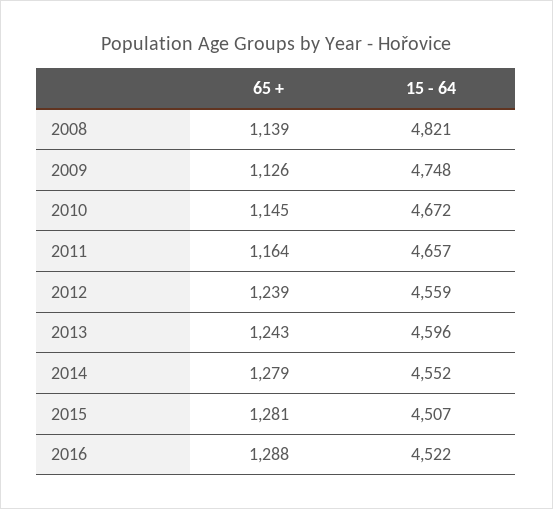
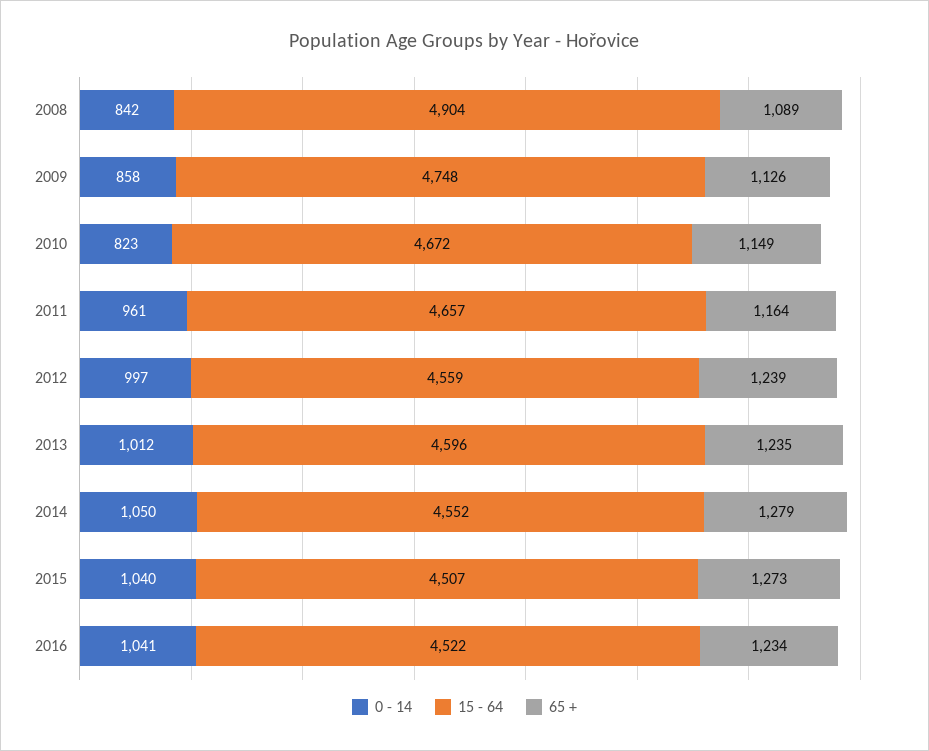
  {
    "65 +": {
-     "2008": 1139,
+     "2008": 1089,
      "2009": 1126,
-     "2010": 1145,
+     "2010": 1149,
      "2011": 1164,
      "2012": 1239,
-     "2013": 1243,
+     "2013": 1235,
      "2014": 1279,
-     "2015": 1281,
+     "2015": 1273,
-     "2016": 1288
+     "2016": 1234
    },
    "15 - 64": {
-     "2008": 4821,
+     "2008": 4904,
      "2009": 4748,
      "2010": 4672,
      "2011": 4657,
      "2012": 4559,
      "2013": 4596,
      "2014": 4552,
      "2015": 4507,
      "2016": 4522
-   }
+   },
+   "0 - 14": {
+     "2008": 842,
+     "2009": 858,
+     "2010": 823,
+     "2011": 961,
+     "2012": 997,
+     "2013": 1012,
+     "2014": 1050,
+     "2015": 1040,
+     "2016": 1041
+   }
  }

